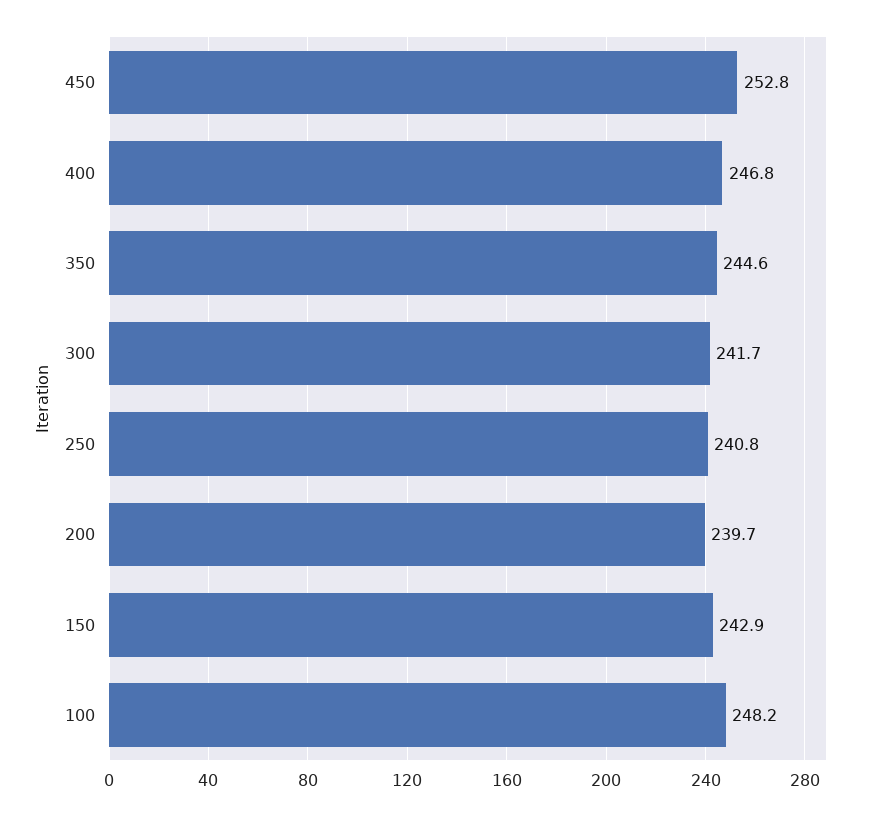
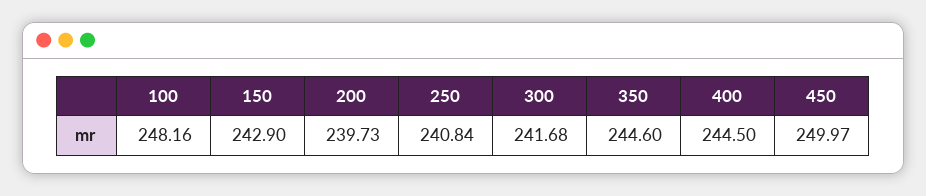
  {
-   "450": 252.8,
+   "450": 249.97,
-   "400": 246.8,
+   "400": 244.5,
    "350": 244.6,
    "300": 241.68,
    "250": 240.84,
    "200": 239.73,
    "150": 242.9,
    "100": 248.16
  }

